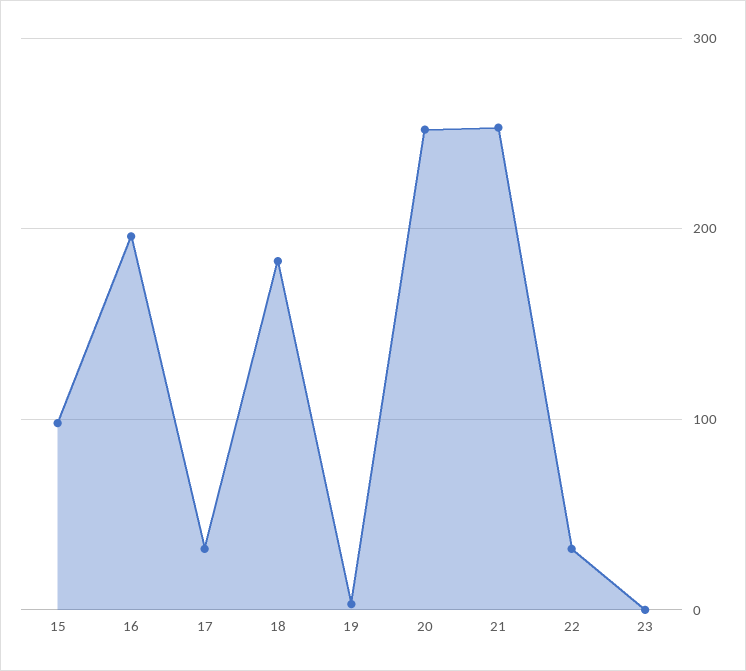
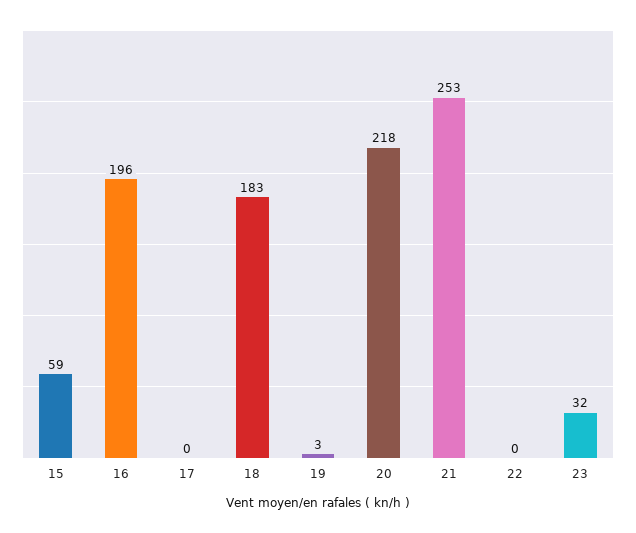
  {
-   "15": 100,
+   "15": 59,
    "16": 196,
-   "17": 30,
+   "17": 0,
    "18": 183,
    "19": 3,
-   "20": 250,
+   "20": 218,
    "21": 253,
-   "22": 30,
+   "22": 0,
-   "23": 0
+   "23": 32
  }

